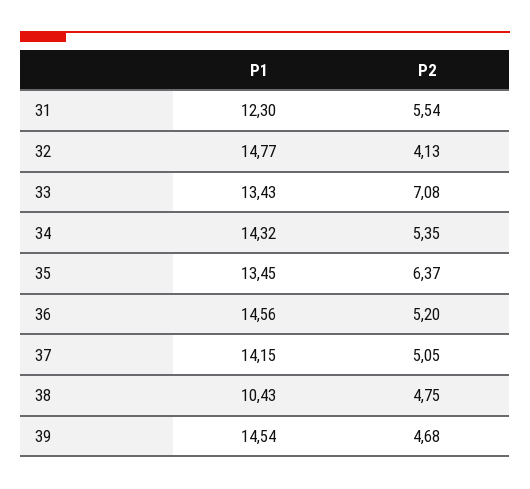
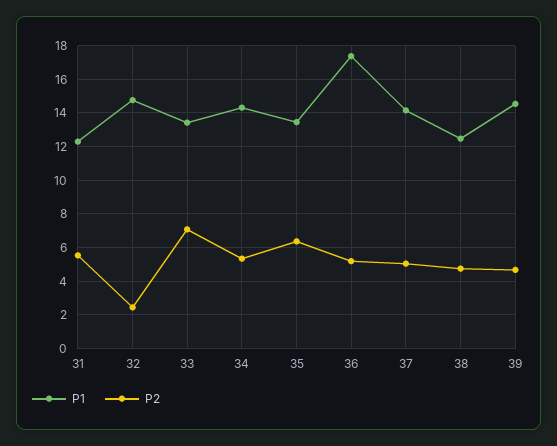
  {
    "P1": {
      "31": 12.3,
      "32": 14.77,
      "33": 13.43,
      "34": 14.32,
      "35": 13.45,
-     "36": 14.56,
+     "36": 17.5,
      "37": 14.15,
-     "38": 10.43,
+     "38": 12.5,
      "39": 14.54
    },
    "P2": {
      "31": 5.54,
-     "32": 4.13,
+     "32": 2.5,
      "33": 7.08,
      "34": 5.35,
      "35": 6.37,
      "36": 5.2,
      "37": 5.05,
      "38": 4.75,
      "39": 4.68
    }
  }

